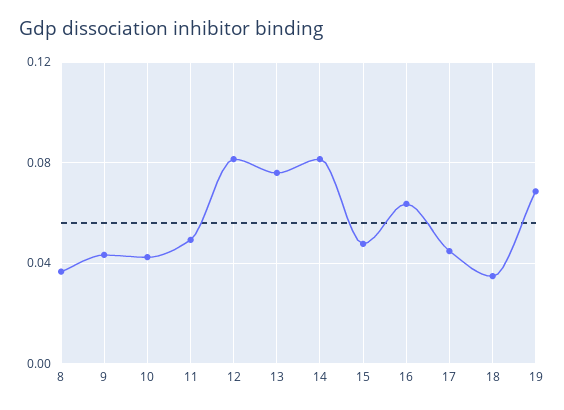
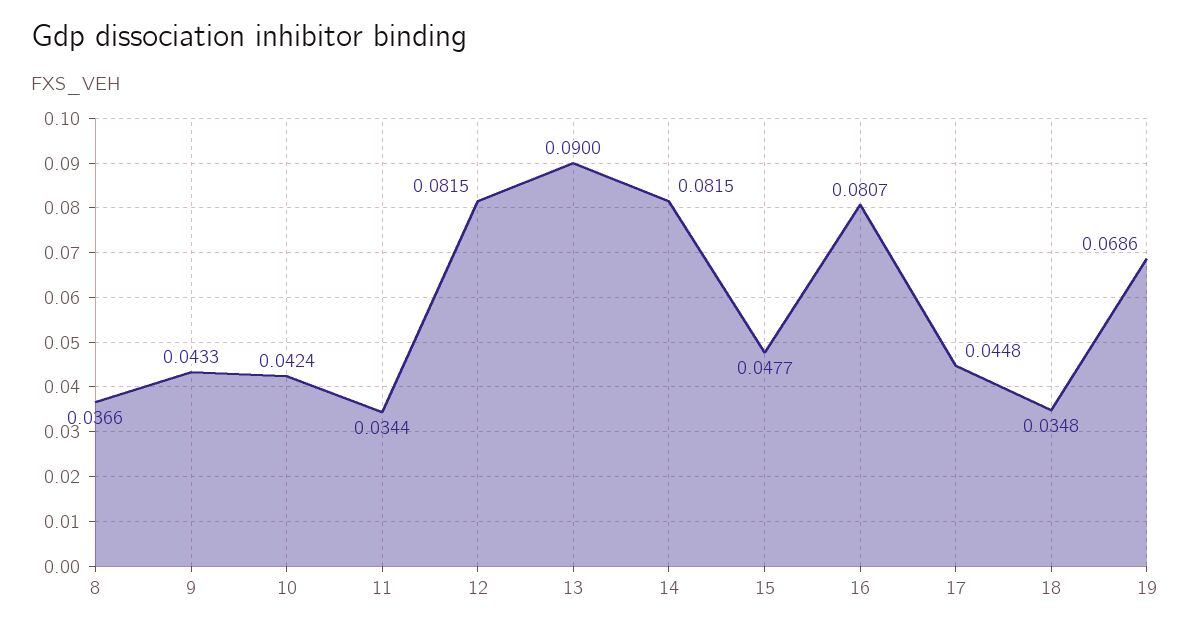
  {
    "8": 0.0366,
    "9": 0.0433,
    "10": 0.0424,
-   "11": 0.05,
+   "11": 0.0344,
    "12": 0.0815,
-   "13": 0.075,
+   "13": 0.09,
    "14": 0.0815,
    "15": 0.0477,
-   "16": 0.065,
+   "16": 0.0807,
    "17": 0.0448,
    "18": 0.0348,
    "19": 0.0686
  }

